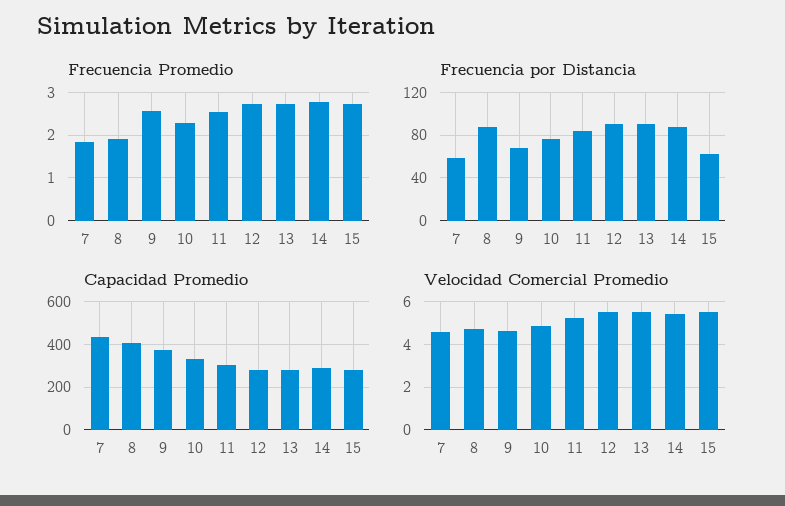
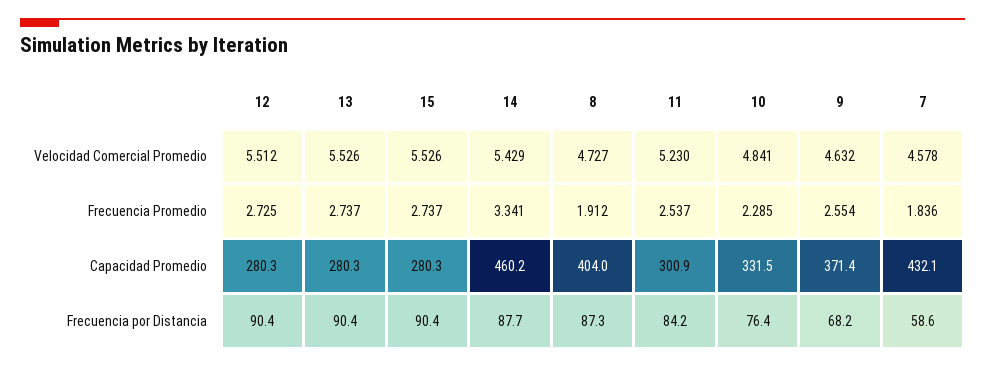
  {
    "Frecuencia Promedio": {
      "7": 1.836,
      "8": 1.912,
      "9": 2.554,
      "10": 2.285,
      "11": 2.537,
      "12": 2.725,
      "13": 2.737,
-     "14": 2.8,
+     "14": 3.341,
      "15": 2.737
    },
    "Frecuencia por Distancia": {
      "7": 58.6,
      "8": 87.3,
      "9": 68.2,
      "10": 76.4,
      "11": 84.2,
      "12": 90.4,
      "13": 90.4,
      "14": 87.7,
-     "15": 60
+     "15": 90.4
    },
    "Capacidad Promedio": {
      "7": 432.1,
      "8": 404,
      "9": 371.4,
      "10": 331.5,
      "11": 300.9,
      "12": 280.3,
      "13": 280.3,
-     "14": 300,
+     "14": 460.2,
      "15": 280.3
    },
    "Velocidad Comercial Promedio": {
      "7": 4.578,
      "8": 4.727,
      "9": 4.632,
      "10": 4.841,
      "11": 5.23,
      "12": 5.512,
      "13": 5.526,
      "14": 5.429,
      "15": 5.526
    }
  }

